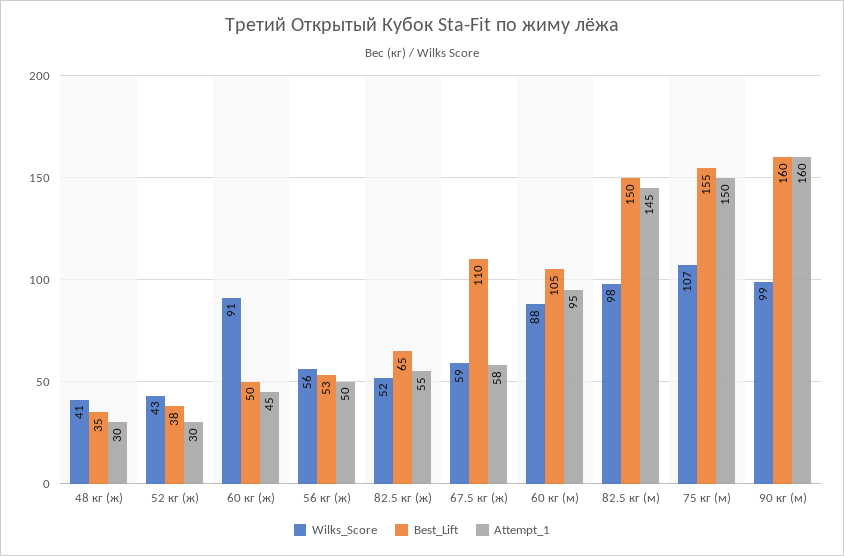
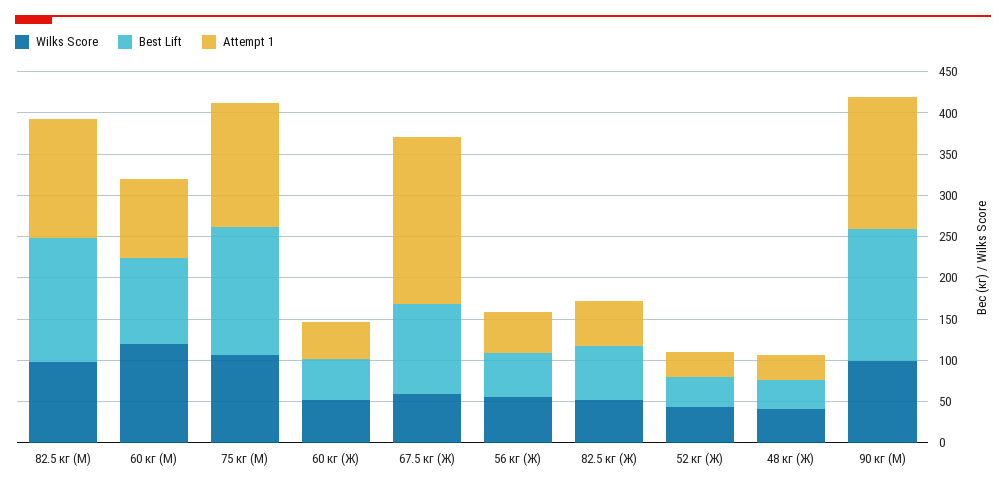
  {
    "Wilks_Score": {
      "48 кг (ж)": 41,
      "52 кг (ж)": 43,
-     "60 кг (ж)": 91,
+     "60 кг (ж)": 50,
      "56 кг (ж)": 56,
      "82.5 кг (ж)": 52,
      "67.5 кг (ж)": 59,
-     "60 кг (м)": 88,
+     "60 кг (м)": 120,
      "82.5 кг (м)": 98,
      "75 кг (м)": 107,
      "90 кг (м)": 99
    },
    "Best_Lift": {
      "48 кг (ж)": 35,
      "52 кг (ж)": 38,
      "60 кг (ж)": 50,
      "56 кг (ж)": 53,
      "82.5 кг (ж)": 65,
      "67.5 кг (ж)": 110,
      "60 кг (м)": 105,
      "82.5 кг (м)": 150,
      "75 кг (м)": 155,
      "90 кг (м)": 160
    },
    "Attempt_1": {
      "48 кг (ж)": 30,
      "52 кг (ж)": 30,
      "60 кг (ж)": 45,
      "56 кг (ж)": 50,
      "82.5 кг (ж)": 55,
-     "67.5 кг (ж)": 58,
+     "67.5 кг (ж)": 200,
      "60 кг (м)": 95,
      "82.5 кг (м)": 145,
      "75 кг (м)": 150,
      "90 кг (м)": 160
    }
  }

